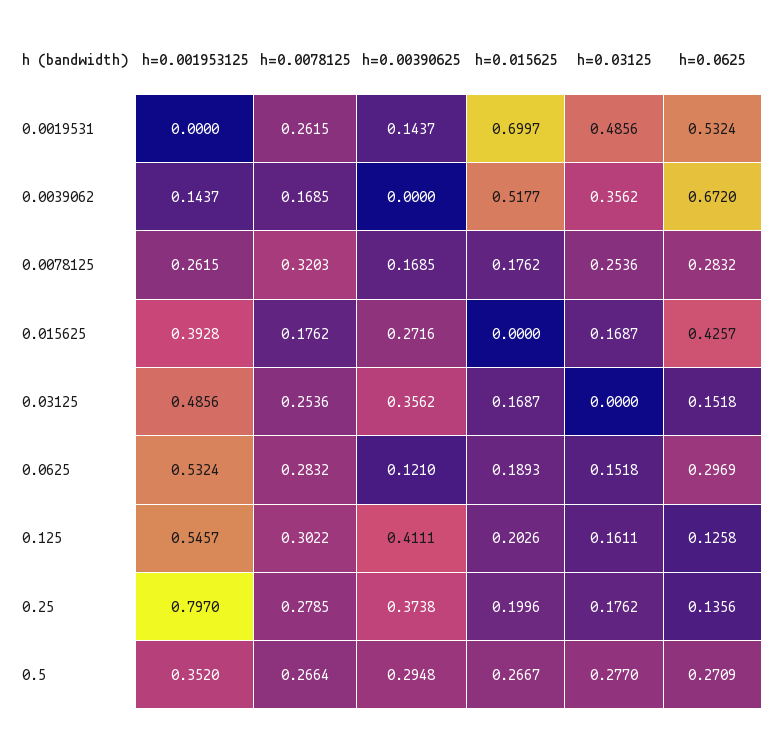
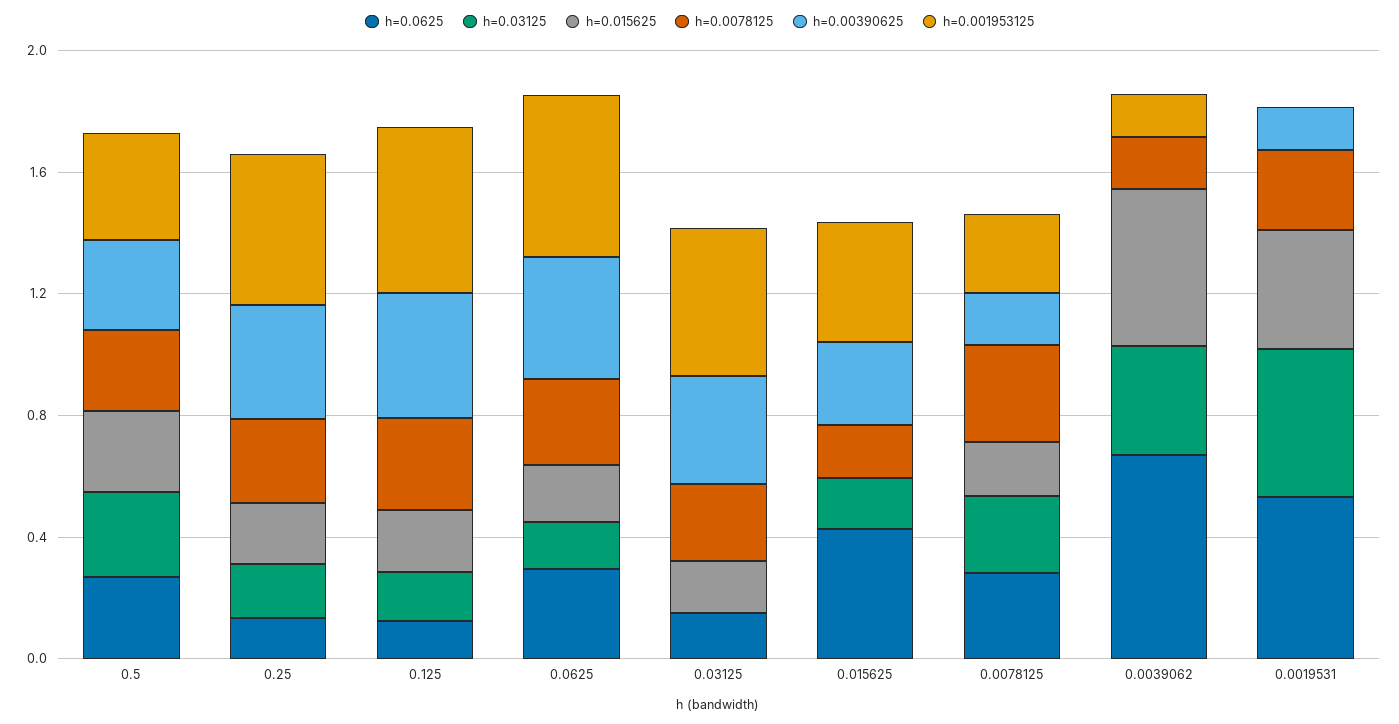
  {
    "h=0.001953125": {
      "0.0019531": 0,
      "0.0039062": 0.1437,
      "0.0078125": 0.2615,
      "0.015625": 0.3928,
      "0.03125": 0.4856,
      "0.0625": 0.5324,
      "0.125": 0.5457,
-     "0.25": 0.797,
+     "0.25": 0.5,
      "0.5": 0.352
    },
    "h=0.0078125": {
      "0.0019531": 0.2615,
      "0.0039062": 0.1685,
      "0.0078125": 0.3203,
      "0.015625": 0.1762,
      "0.03125": 0.2536,
      "0.0625": 0.2832,
      "0.125": 0.3022,
      "0.25": 0.2785,
      "0.5": 0.2664
    },
    "h=0.00390625": {
      "0.0019531": 0.1437,
      "0.0039062": 0,
      "0.0078125": 0.1685,
      "0.015625": 0.2716,
      "0.03125": 0.3562,
-     "0.0625": 0.121,
+     "0.0625": 0.4,
      "0.125": 0.4111,
      "0.25": 0.3738,
      "0.5": 0.2948
    },
    "h=0.015625": {
-     "0.0019531": 0.6997,
+     "0.0019531": 0.4,
      "0.0039062": 0.5177,
      "0.0078125": 0.1762,
      "0.015625": 0,
      "0.03125": 0.1687,
      "0.0625": 0.1893,
      "0.125": 0.2026,
      "0.25": 0.1996,
      "0.5": 0.2667
    },
    "h=0.03125": {
      "0.0019531": 0.4856,
      "0.0039062": 0.3562,
      "0.0078125": 0.2536,
      "0.015625": 0.1687,
      "0.03125": 0,
      "0.0625": 0.1518,
      "0.125": 0.1611,
      "0.25": 0.1762,
      "0.5": 0.277
    },
    "h=0.0625": {
      "0.0019531": 0.5324,
      "0.0039062": 0.672,
      "0.0078125": 0.2832,
      "0.015625": 0.4257,
      "0.03125": 0.1518,
      "0.0625": 0.2969,
      "0.125": 0.1258,
      "0.25": 0.1356,
      "0.5": 0.2709
    }
  }

